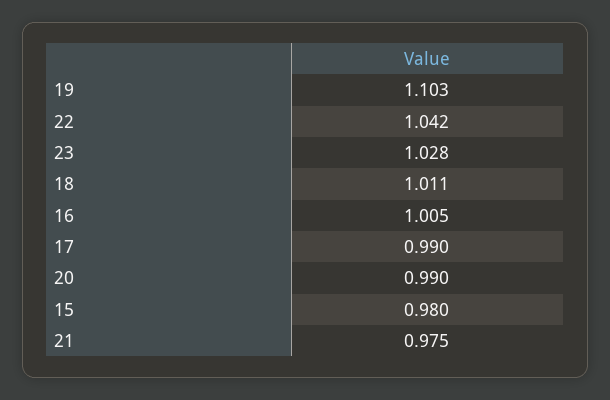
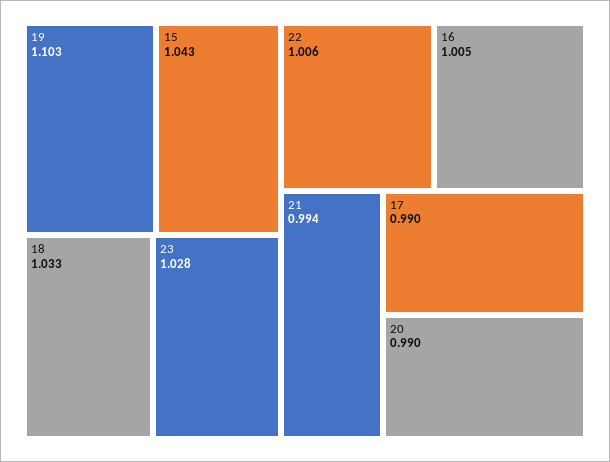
  {
    "19": 1.103,
-   "22": 1.042,
+   "22": 1.006,
    "23": 1.028,
-   "18": 1.011,
+   "18": 1.033,
    "16": 1.005,
    "17": 0.99,
    "20": 0.99,
-   "15": 0.98,
+   "15": 1.043,
-   "21": 0.975
+   "21": 0.994
  }

